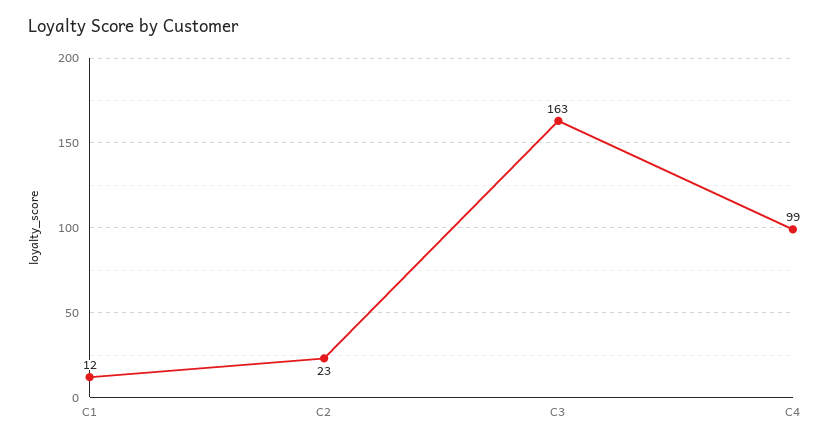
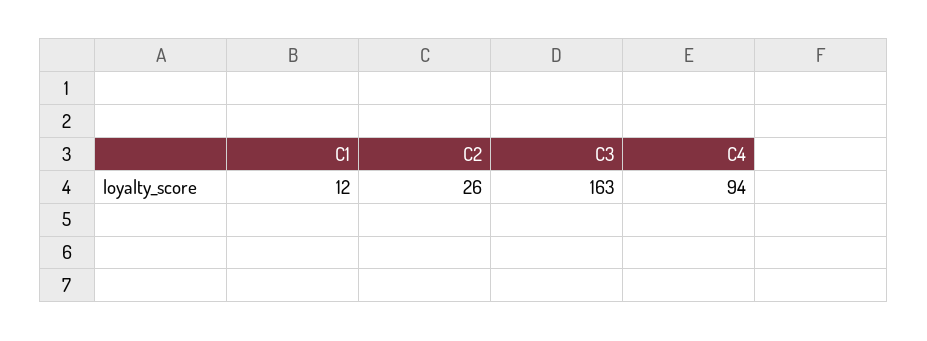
  {
    "C1": 12,
-   "C2": 23,
+   "C2": 26,
    "C3": 163,
-   "C4": 99
+   "C4": 94
  }

